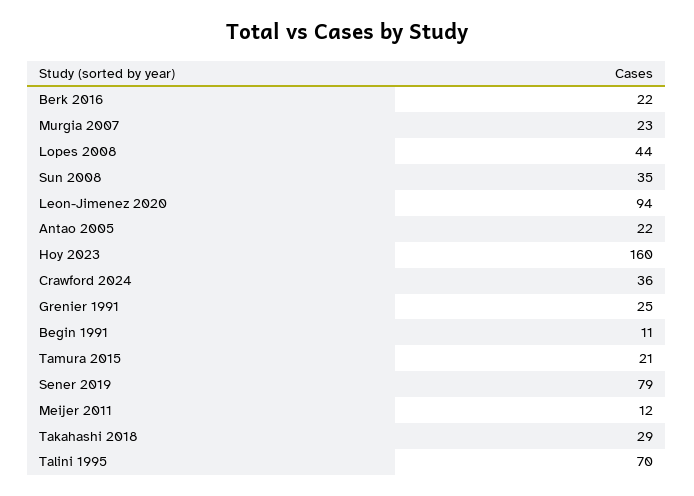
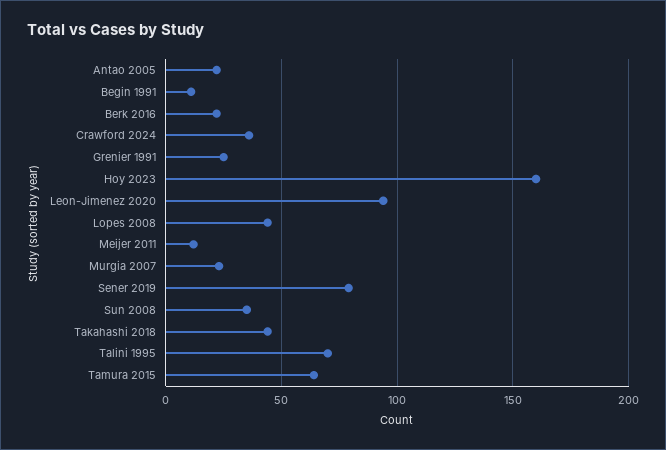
  {
    "Berk 2016": 22,
    "Murgia 2007": 23,
    "Lopes 2008": 44,
    "Sun 2008": 35,
    "Leon-Jimenez 2020": 94,
    "Antao 2005": 22,
    "Hoy 2023": 160,
    "Crawford 2024": 36,
    "Grenier 1991": 25,
    "Begin 1991": 11,
-   "Tamura 2015": 21,
+   "Tamura 2015": 65,
    "Sener 2019": 79,
    "Meijer 2011": 12,
-   "Takahashi 2018": 29,
+   "Takahashi 2018": 45,
    "Talini 1995": 70
  }

